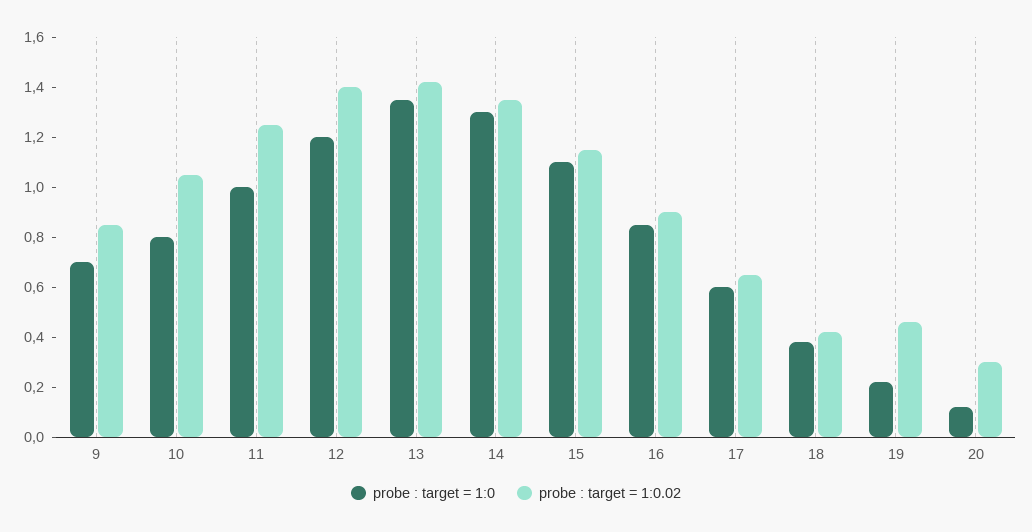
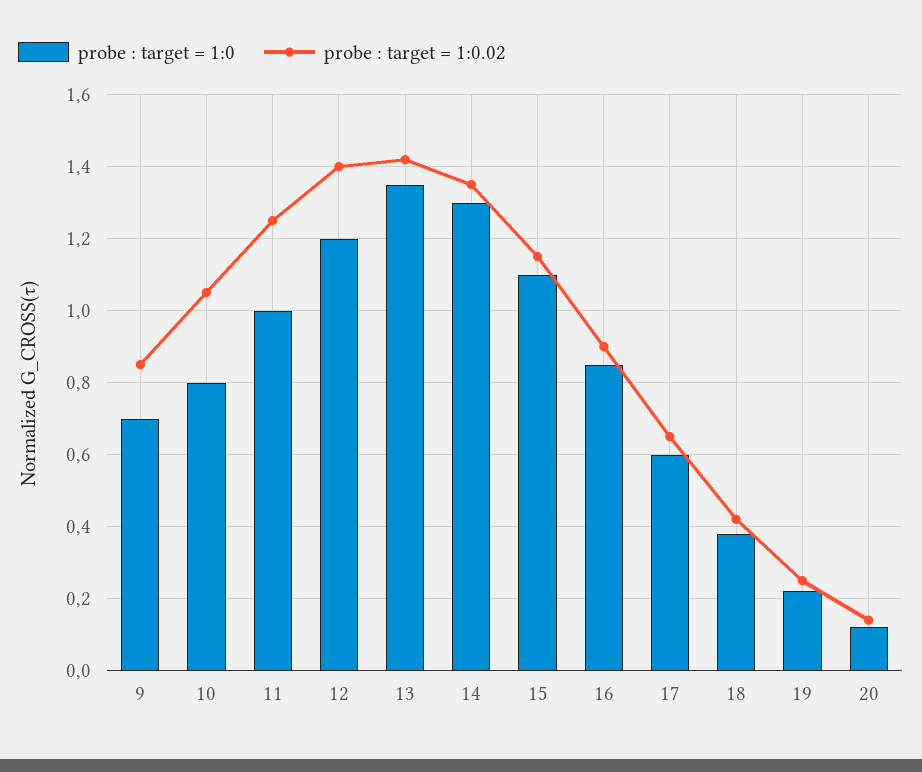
  {
    "probe : target = 1:0": {
      "9": 0.7,
      "10": 0.8,
      "11": 1,
      "12": 1.2,
      "13": 1.35,
      "14": 1.3,
      "15": 1.1,
      "16": 0.85,
      "17": 0.6,
      "18": 0.4,
      "19": 0.2,
      "20": 0.1
    },
    "probe : target = 1:0.02": {
      "9": 0.85,
      "10": 1.05,
      "11": 1.25,
      "12": 1.4,
      "13": 1.4,
      "14": 1.35,
      "15": 1.15,
      "16": 0.9,
      "17": 0.65,
      "18": 0.4,
-     "19": 0.45,
+     "19": 0.25,
-     "20": 0.3
+     "20": 0.15
    }
  }

